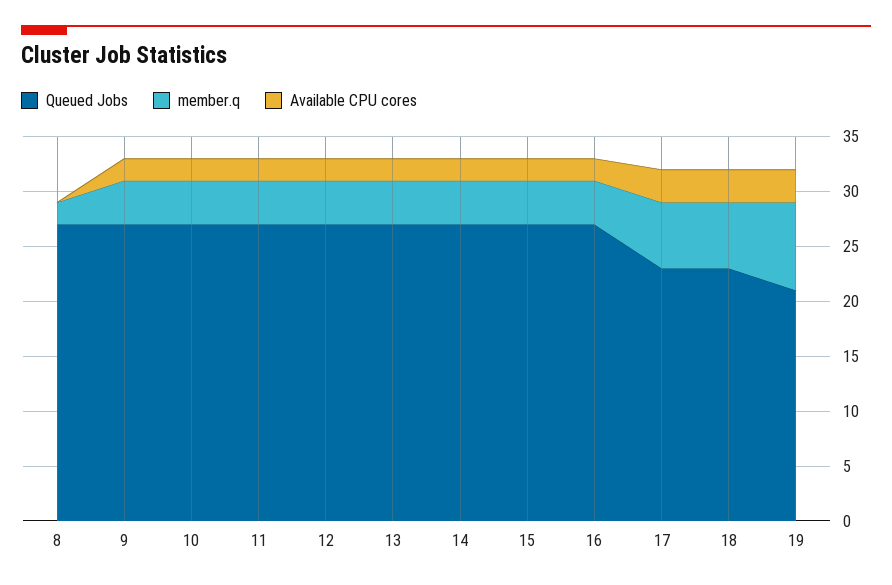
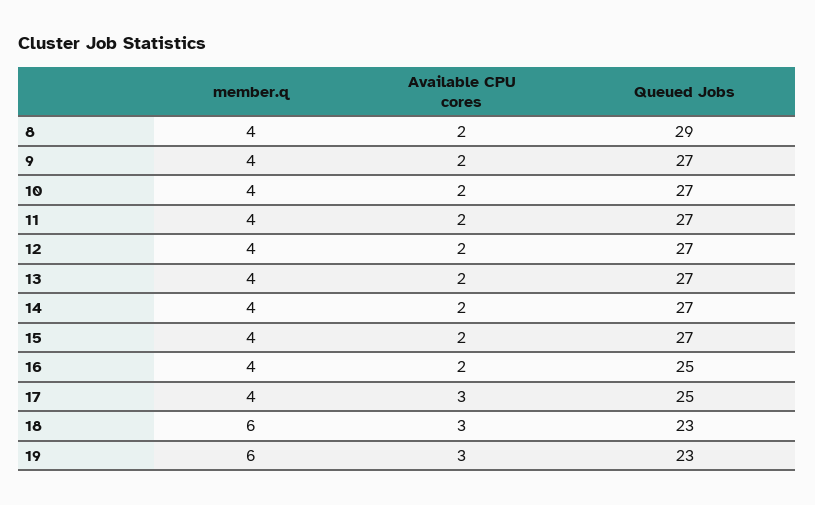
  {
    "Queued Jobs": {
-     "8": 27,
+     "8": 29,
      "9": 27,
      "10": 27,
      "11": 27,
      "12": 27,
      "13": 27,
      "14": 27,
      "15": 27,
-     "16": 27,
+     "16": 25,
-     "17": 23,
+     "17": 25,
      "18": 23,
-     "19": 21
+     "19": 23
    },
    "member.q": {
-     "8": 2,
+     "8": 4,
      "9": 4,
      "10": 4,
      "11": 4,
      "12": 4,
      "13": 4,
      "14": 4,
      "15": 4,
      "16": 4,
-     "17": 6,
+     "17": 4,
      "18": 6,
-     "19": 8
+     "19": 6
    },
    "Available CPU cores": {
-     "8": 0,
+     "8": 2,
      "9": 2,
      "10": 2,
      "11": 2,
      "12": 2,
      "13": 2,
      "14": 2,
      "15": 2,
      "16": 2,
      "17": 3,
      "18": 3,
      "19": 3
    }
  }

